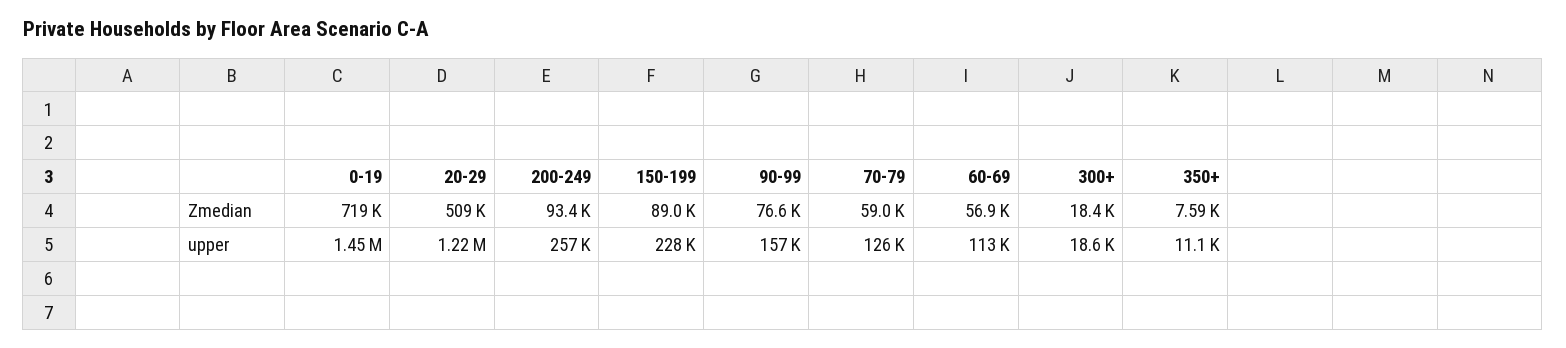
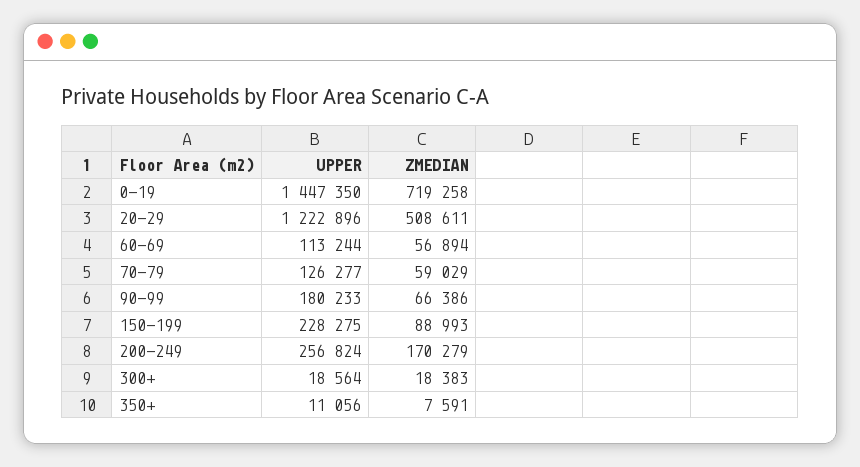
  {
    "0-19": {
      "Zmedian": 719258,
      "upper": 1447350
    },
    "20-29": {
      "Zmedian": 508611,
      "upper": 1222896
    },
    "200-249": {
-     "Zmedian": 93400,
+     "Zmedian": 170279,
      "upper": 256824
    },
    "150-199": {
      "Zmedian": 88993,
      "upper": 228275
    },
    "90-99": {
-     "Zmedian": 76600,
+     "Zmedian": 66386,
-     "upper": 157000
+     "upper": 180233
    },
    "70-79": {
      "Zmedian": 59029,
      "upper": 126277
    },
    "60-69": {
      "Zmedian": 56894,
      "upper": 113244
    },
    "300+": {
      "Zmedian": 18383,
      "upper": 18564
    },
    "350+": {
      "Zmedian": 7591,
      "upper": 11056
    }
  }

